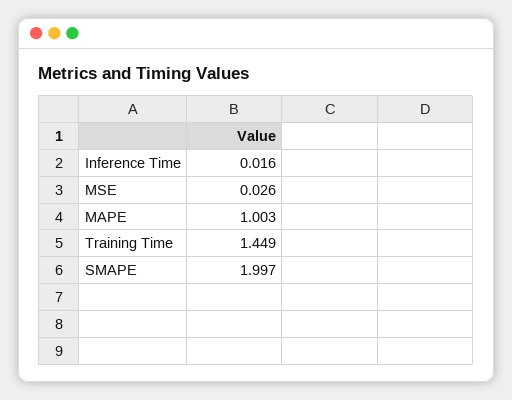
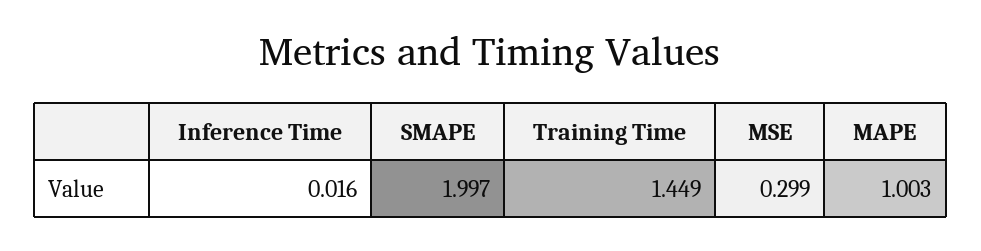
  {
    "Inference Time": 0.016,
-   "MSE": 0.026,
+   "MSE": 0.299,
    "MAPE": 1.003,
    "Training Time": 1.449,
    "SMAPE": 1.997
  }

